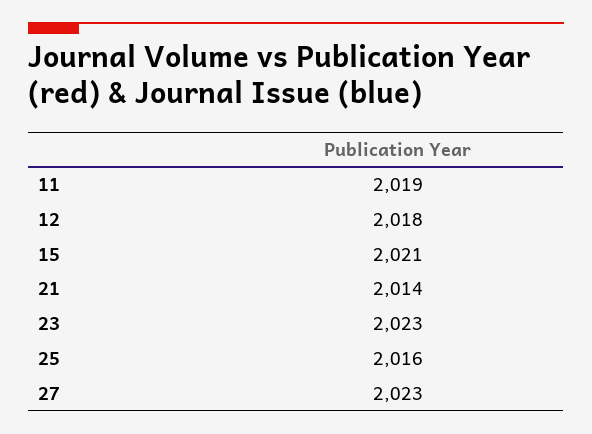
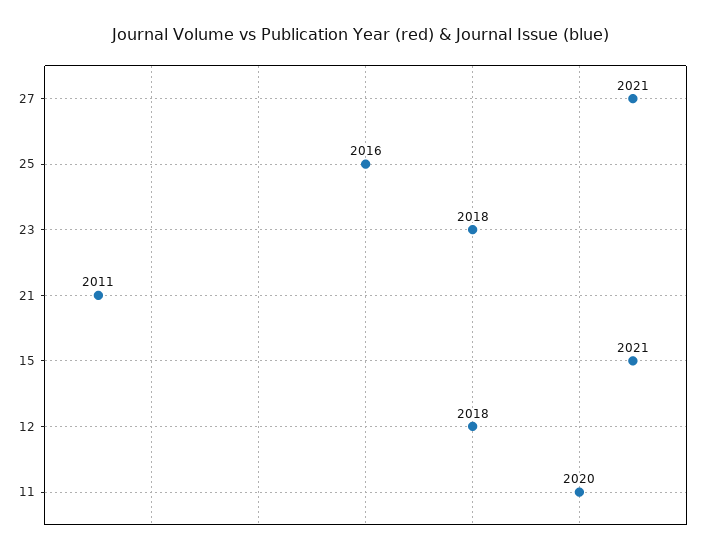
  {
-   "11": 2019,
+   "11": 2020,
    "12": 2018,
    "15": 2021,
-   "21": 2014,
+   "21": 2011,
-   "23": 2023,
+   "23": 2018,
    "25": 2016,
-   "27": 2023
+   "27": 2021
  }

